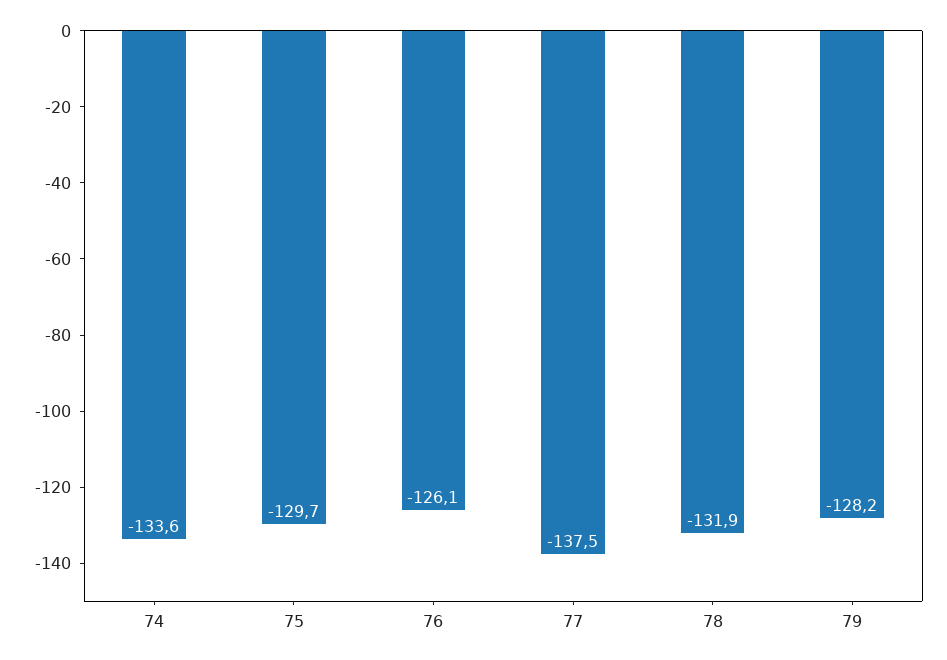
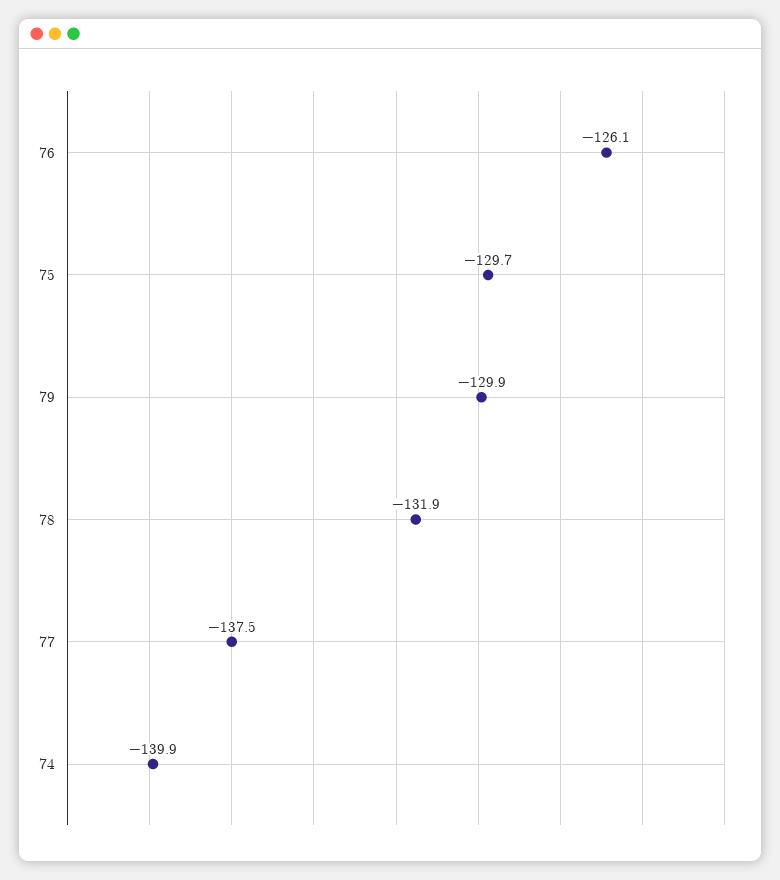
  {
-   "74": -133.6,
+   "74": -139.9,
    "75": -129.7,
    "76": -126.1,
    "77": -137.5,
    "78": -131.9,
-   "79": -128.2
+   "79": -129.9
  }

